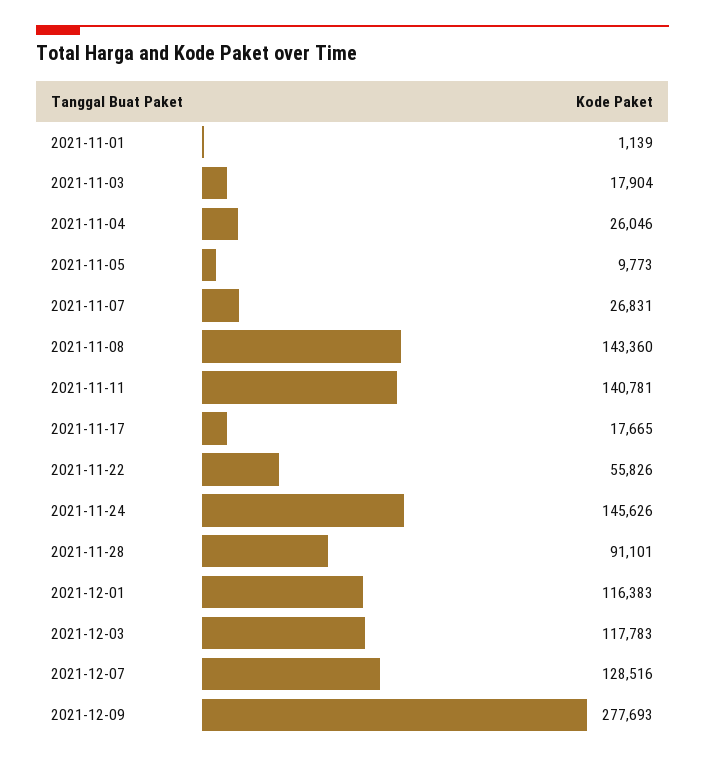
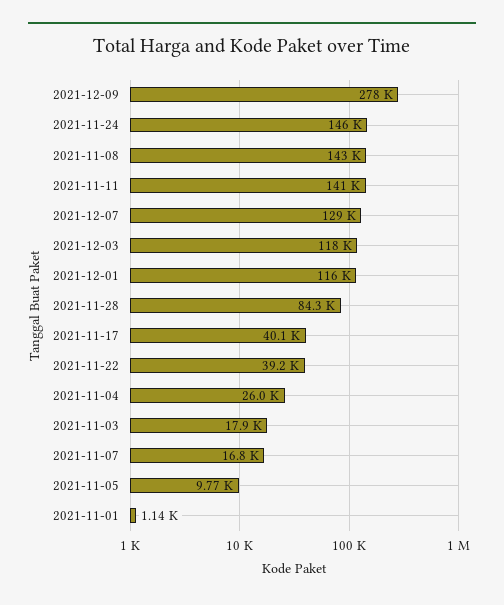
  {
    "2021-11-01": 1139,
    "2021-11-03": 17904,
    "2021-11-04": 26046,
    "2021-11-05": 9773,
-   "2021-11-07": 26831,
+   "2021-11-07": 16800,
    "2021-11-08": 143360,
    "2021-11-11": 140781,
-   "2021-11-17": 17665,
+   "2021-11-17": 40100,
-   "2021-11-22": 55826,
+   "2021-11-22": 39200,
    "2021-11-24": 145626,
-   "2021-11-28": 91101,
+   "2021-11-28": 84300,
    "2021-12-01": 116383,
    "2021-12-03": 117783,
    "2021-12-07": 128516,
    "2021-12-09": 277693
  }

